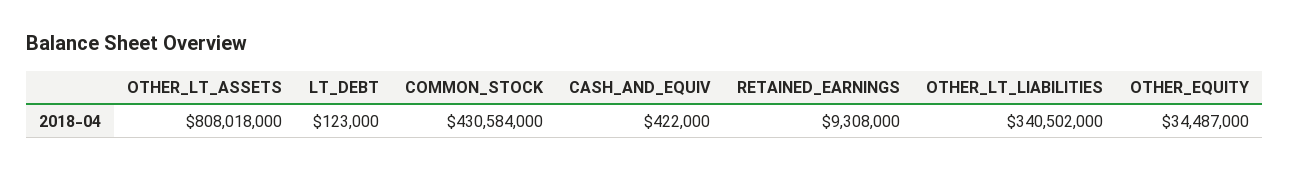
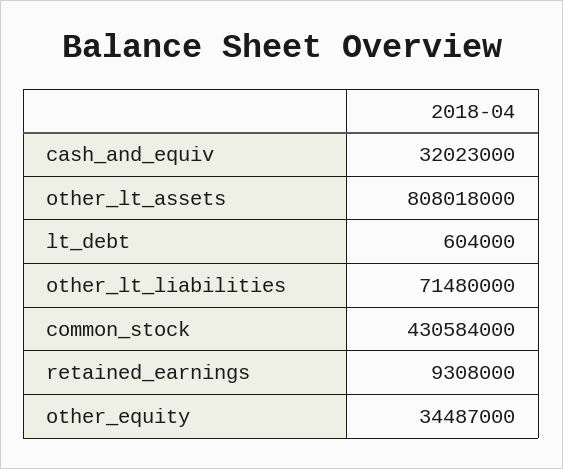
  {
    "OTHER_LT_ASSETS": 808018000,
-   "LT_DEBT": 123000,
+   "LT_DEBT": 604000,
    "COMMON_STOCK": 430584000,
-   "CASH_AND_EQUIV": 422000,
+   "CASH_AND_EQUIV": 32023000,
    "RETAINED_EARNINGS": 9308000,
-   "OTHER_LT_LIABILITIES": 340502000,
+   "OTHER_LT_LIABILITIES": 71480000,
    "OTHER_EQUITY": 34487000
  }

